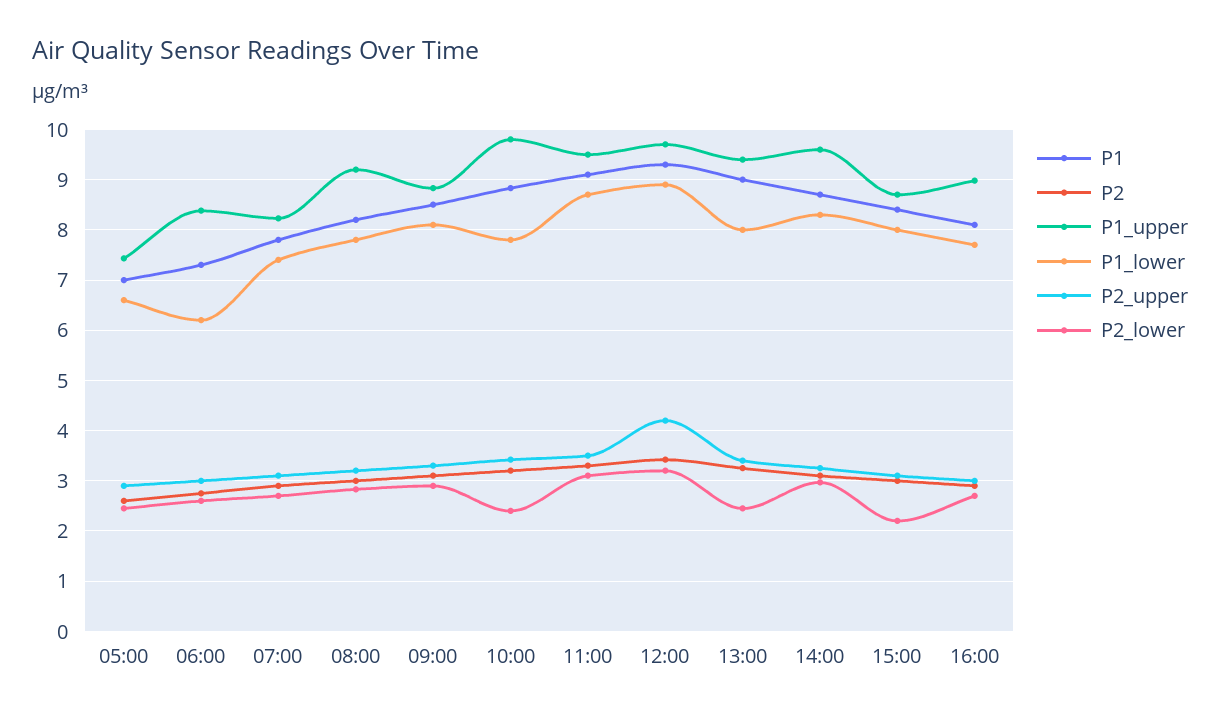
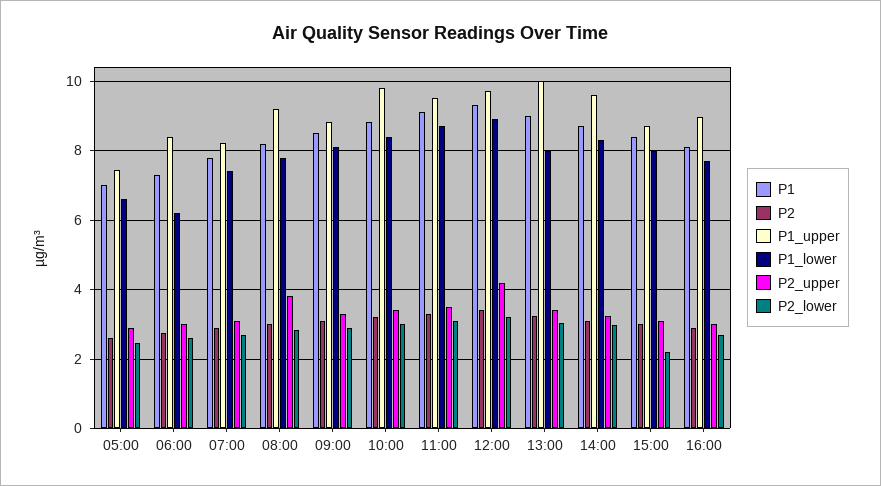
  {
    "P1": {
      "05:00": 7,
      "06:00": 7.4,
      "07:00": 7.8,
      "08:00": 8.2,
      "09:00": 8.6,
      "10:00": 8.8,
      "11:00": 9.2,
      "12:00": 9.4,
      "13:00": 9,
      "14:00": 8.8,
      "15:00": 8.4,
      "16:00": 8.2
    },
    "P2": {
      "05:00": 2.6,
      "06:00": 2.8,
      "07:00": 3,
      "08:00": 3,
      "09:00": 3.2,
      "10:00": 3.2,
      "11:00": 3.4,
      "12:00": 3.4,
      "13:00": 3.2,
      "14:00": 3.2,
      "15:00": 3,
      "16:00": 3
    },
    "P1_upper": {
      "05:00": 7.4,
      "06:00": 8.4,
      "07:00": 8.2,
      "08:00": 9.2,
      "09:00": 8.8,
      "10:00": 9.8,
      "11:00": 9.6,
      "12:00": 9.8,
-     "13:00": 9.4,
+     "13:00": 10,
      "14:00": 9.6,
      "15:00": 8.8,
      "16:00": 9
    },
    "P1_lower": {
      "05:00": 6.6,
      "06:00": 6.2,
      "07:00": 7.4,
      "08:00": 7.8,
      "09:00": 8.2,
-     "10:00": 7.8,
+     "10:00": 8.4,
      "11:00": 8.8,
      "12:00": 9,
      "13:00": 8,
      "14:00": 8.4,
      "15:00": 8,
      "16:00": 7.8
    },
    "P2_upper": {
      "05:00": 3,
      "06:00": 3,
      "07:00": 3.2,
-     "08:00": 3.2,
+     "08:00": 3.8,
      "09:00": 3.4,
      "10:00": 3.4,
      "11:00": 3.6,
      "12:00": 4.2,
      "13:00": 3.4,
      "14:00": 3.2,
      "15:00": 3.2,
      "16:00": 3
    },
    "P2_lower": {
      "05:00": 2.4,
      "06:00": 2.6,
      "07:00": 2.8,
      "08:00": 2.8,
      "09:00": 3,
-     "10:00": 2.4,
+     "10:00": 3,
      "11:00": 3.2,
      "12:00": 3.2,
-     "13:00": 2.4,
+     "13:00": 3,
      "14:00": 3,
      "15:00": 2.2,
      "16:00": 2.8
    }
  }

